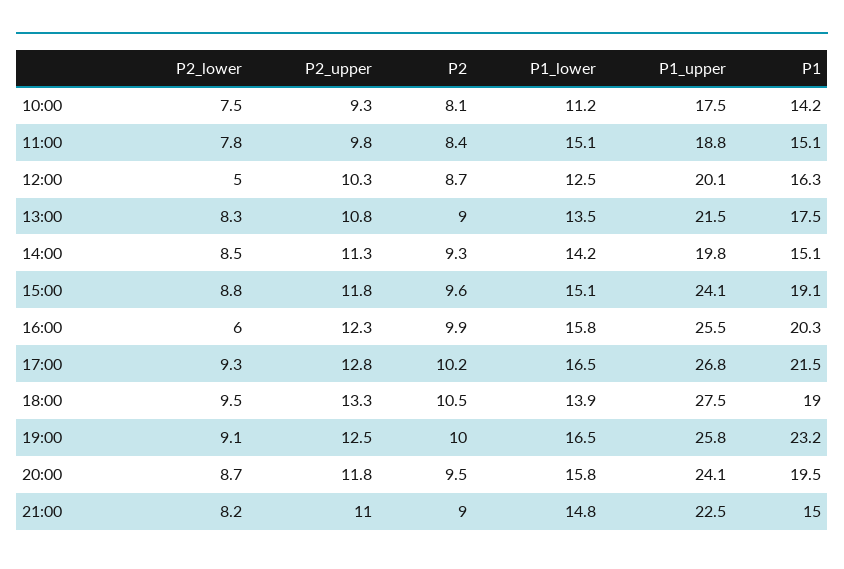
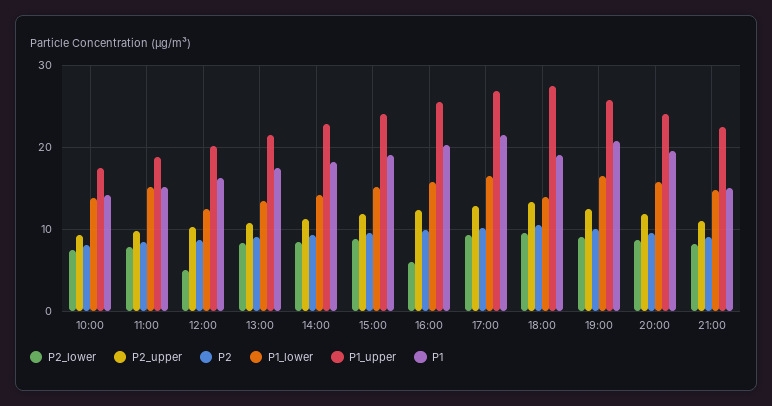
  {
    "P2_lower": {
      "10:00": 7.5,
      "11:00": 7.8,
      "12:00": 5,
      "13:00": 8.3,
      "14:00": 8.5,
      "15:00": 8.8,
      "16:00": 6,
      "17:00": 9.3,
      "18:00": 9.5,
      "19:00": 9.1,
      "20:00": 8.7,
      "21:00": 8.2
    },
    "P2_upper": {
      "10:00": 9.3,
      "11:00": 9.8,
      "12:00": 10.3,
      "13:00": 10.8,
      "14:00": 11.3,
      "15:00": 11.8,
      "16:00": 12.3,
      "17:00": 12.8,
      "18:00": 13.3,
      "19:00": 12.5,
      "20:00": 11.8,
      "21:00": 11
    },
    "P2": {
      "10:00": 8.1,
      "11:00": 8.4,
      "12:00": 8.7,
      "13:00": 9,
      "14:00": 9.3,
      "15:00": 9.6,
      "16:00": 9.9,
      "17:00": 10.2,
      "18:00": 10.5,
      "19:00": 10,
      "20:00": 9.5,
      "21:00": 9
    },
    "P1_lower": {
-     "10:00": 11.2,
+     "10:00": 14,
      "11:00": 15.1,
      "12:00": 12.5,
      "13:00": 13.5,
      "14:00": 14.2,
      "15:00": 15.1,
      "16:00": 15.8,
      "17:00": 16.5,
      "18:00": 13.9,
      "19:00": 16.5,
      "20:00": 15.8,
      "21:00": 14.8
    },
    "P1_upper": {
      "10:00": 17.5,
      "11:00": 18.8,
      "12:00": 20.1,
      "13:00": 21.5,
-     "14:00": 19.8,
+     "14:00": 23,
      "15:00": 24.1,
      "16:00": 25.5,
      "17:00": 26.8,
      "18:00": 27.5,
      "19:00": 25.8,
      "20:00": 24.1,
      "21:00": 22.5
    },
    "P1": {
      "10:00": 14.2,
      "11:00": 15.1,
      "12:00": 16.3,
      "13:00": 17.5,
-     "14:00": 15.1,
+     "14:00": 18,
      "15:00": 19.1,
      "16:00": 20.3,
      "17:00": 21.5,
      "18:00": 19,
-     "19:00": 23.2,
+     "19:00": 21,
      "20:00": 19.5,
      "21:00": 15
    }
  }

